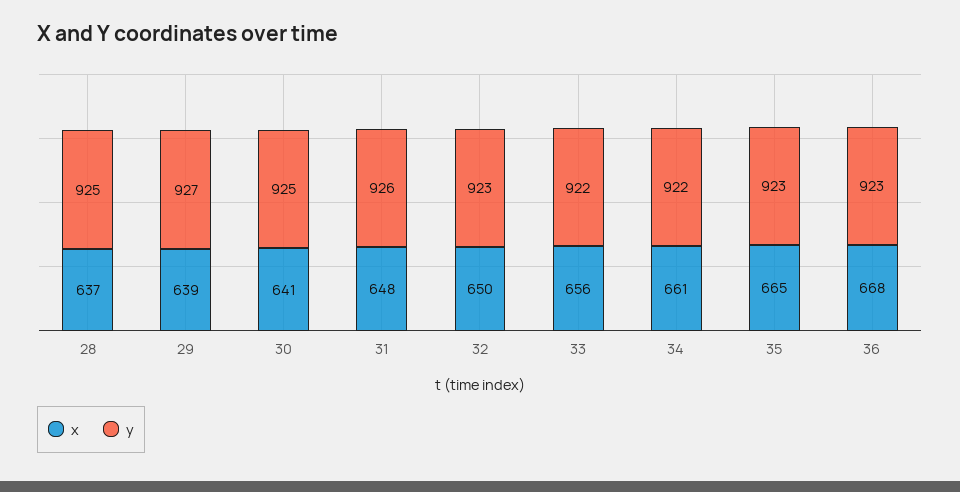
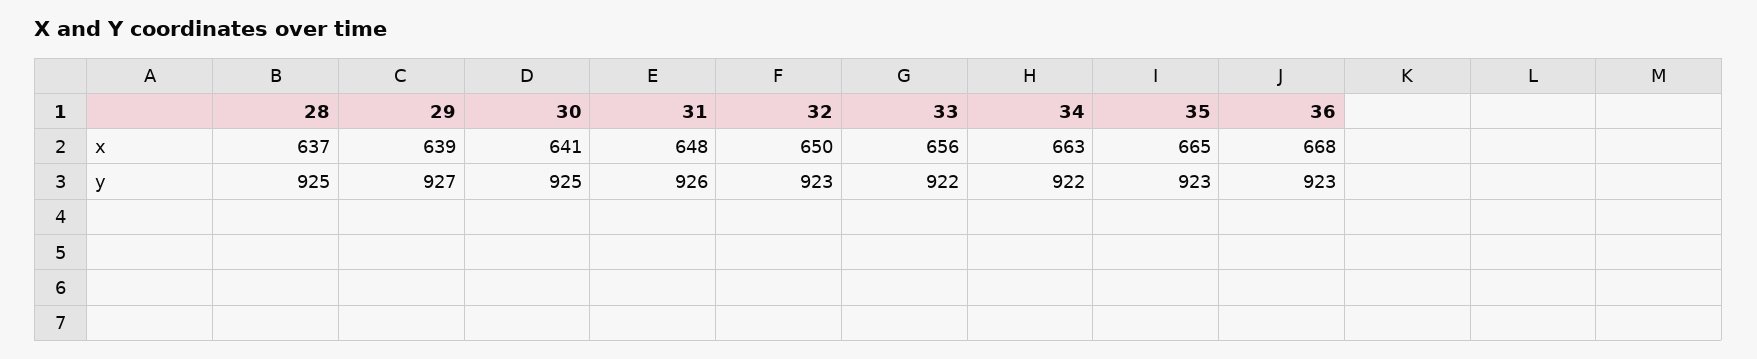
  {
    "x": {
      "28": 637,
      "29": 639,
      "30": 641,
      "31": 648,
      "32": 650,
      "33": 656,
-     "34": 661,
+     "34": 663,
      "35": 665,
      "36": 668
    },
    "y": {
      "28": 925,
      "29": 927,
      "30": 925,
      "31": 926,
      "32": 923,
      "33": 922,
      "34": 922,
      "35": 923,
      "36": 923
    }
  }

